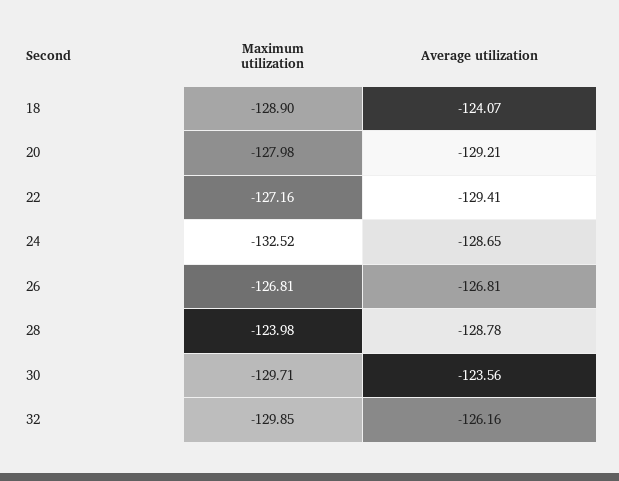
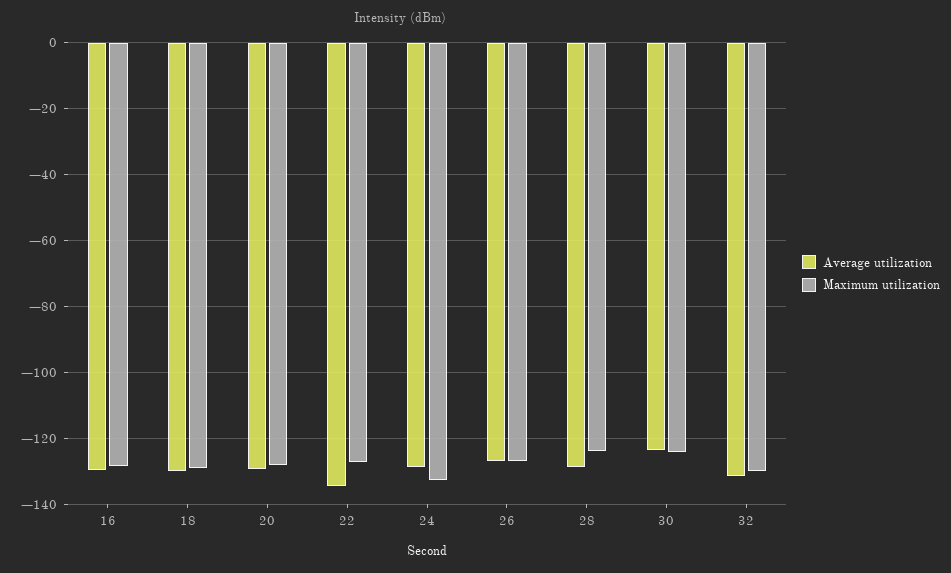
  {
    "Maximum utilization": {
      "18": -128.9,
      "20": -127.98,
      "22": -127.16,
      "24": -132.52,
      "26": -126.81,
      "28": -123.98,
-     "30": -129.71,
+     "30": -124,
-     "32": -129.85
+     "32": -129.85,
+     "16": -128
    },
    "Average utilization": {
-     "18": -124.07,
+     "18": -130,
      "20": -129.21,
-     "22": -129.41,
+     "22": -134,
      "24": -128.65,
      "26": -126.81,
      "28": -128.78,
      "30": -123.56,
-     "32": -126.16
+     "32": -132,
+     "16": -130
    }
  }

